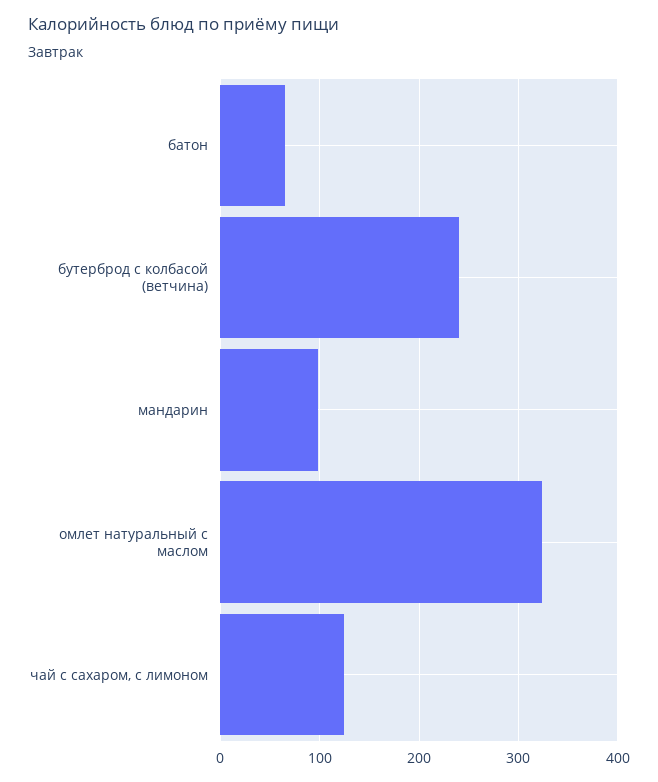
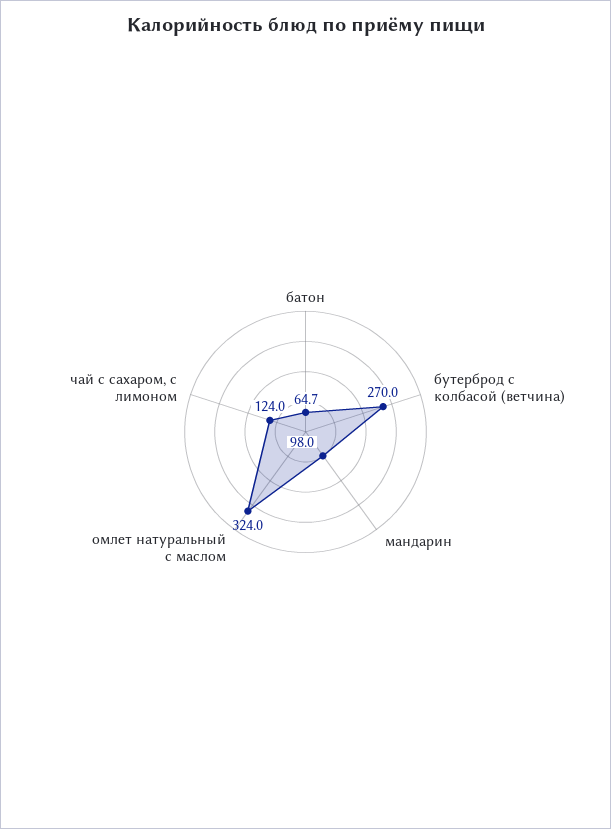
  {
    "батон": 64.7,
-   "бутерброд с колбасой (ветчина)": 240,
+   "бутерброд с колбасой (ветчина)": 270,
    "мандарин": 98,
    "омлет натуральный с маслом": 324,
    "чай с сахаром, с лимоном": 124
  }

